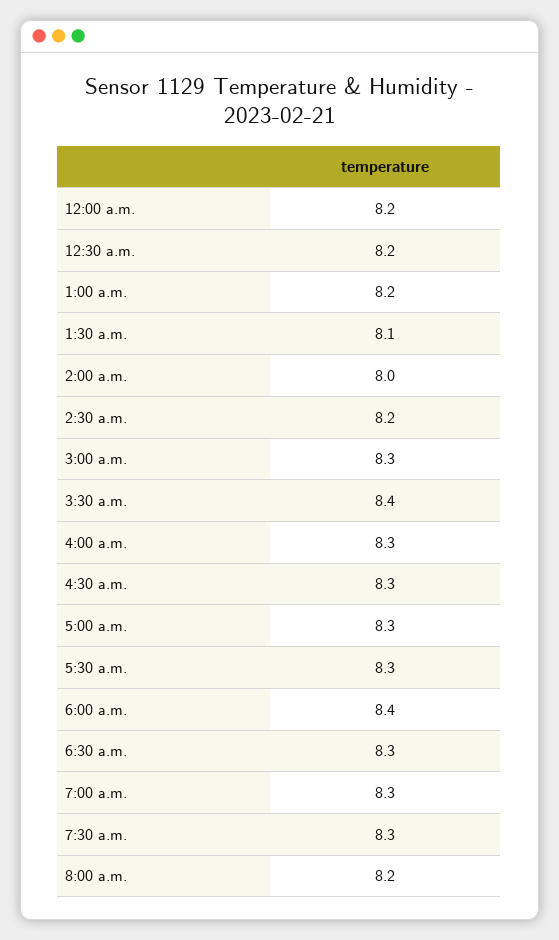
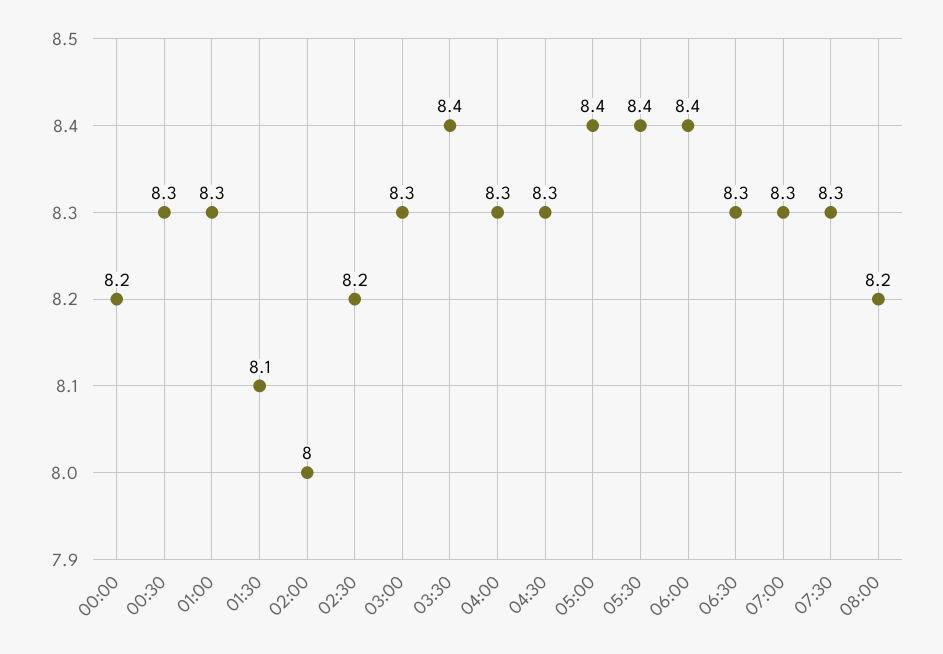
  {
    "12:00 a.m.": 8.2,
-   "12:30 a.m.": 8.2,
+   "12:30 a.m.": 8.3,
-   "1:00 a.m.": 8.2,
+   "1:00 a.m.": 8.3,
    "1:30 a.m.": 8.1,
    "2:00 a.m.": 8,
    "2:30 a.m.": 8.2,
    "3:00 a.m.": 8.3,
    "3:30 a.m.": 8.4,
    "4:00 a.m.": 8.3,
    "4:30 a.m.": 8.3,
-   "5:00 a.m.": 8.3,
+   "5:00 a.m.": 8.4,
-   "5:30 a.m.": 8.3,
+   "5:30 a.m.": 8.4,
    "6:00 a.m.": 8.4,
    "6:30 a.m.": 8.3,
    "7:00 a.m.": 8.3,
    "7:30 a.m.": 8.3,
    "8:00 a.m.": 8.2
  }

